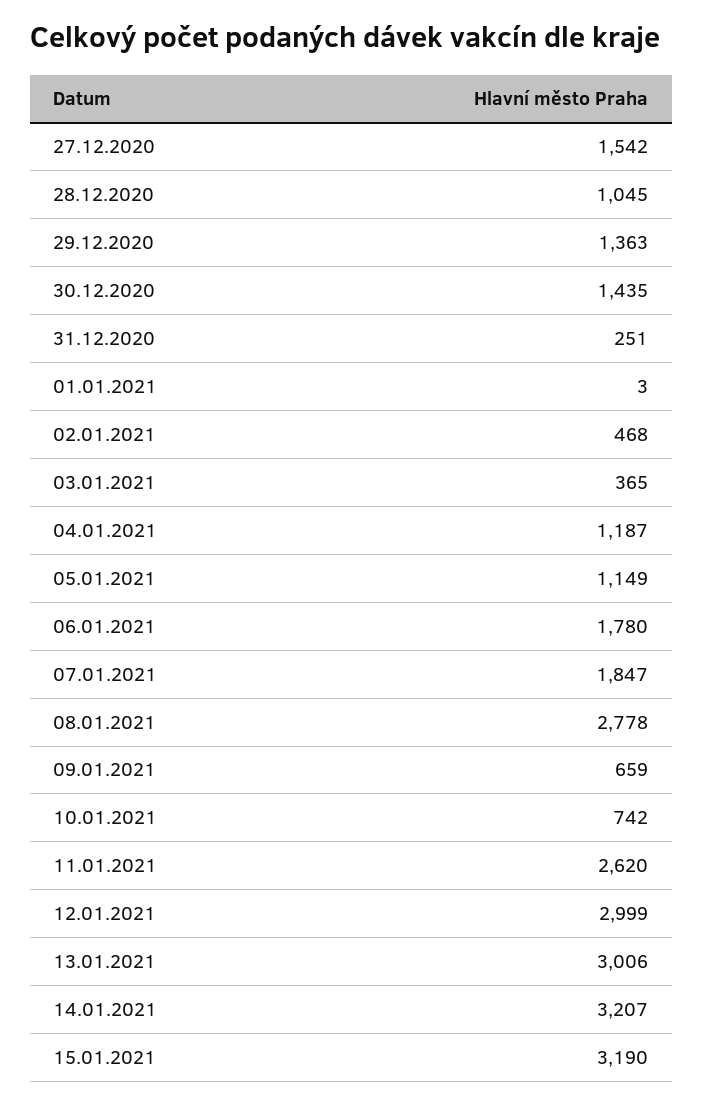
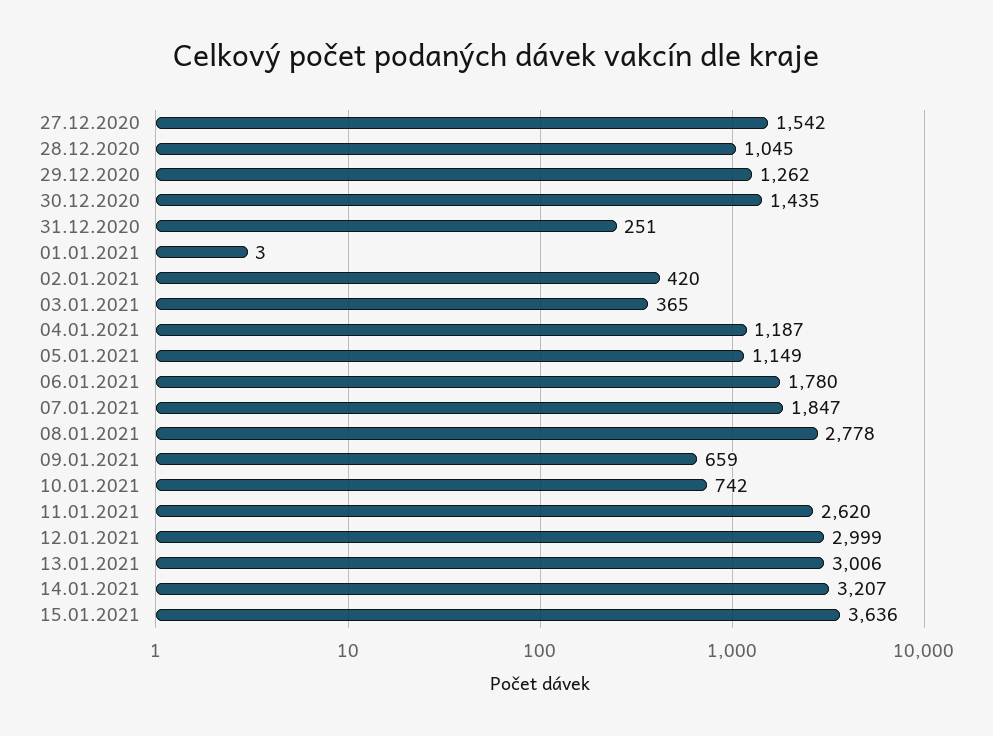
  {
    "27.12.2020": 1542,
    "28.12.2020": 1045,
-   "29.12.2020": 1363,
+   "29.12.2020": 1262,
    "30.12.2020": 1435,
    "31.12.2020": 251,
    "01.01.2021": 3,
-   "02.01.2021": 468,
+   "02.01.2021": 420,
    "03.01.2021": 365,
    "04.01.2021": 1187,
    "05.01.2021": 1149,
    "06.01.2021": 1780,
    "07.01.2021": 1847,
    "08.01.2021": 2778,
    "09.01.2021": 659,
    "10.01.2021": 742,
    "11.01.2021": 2620,
    "12.01.2021": 2999,
    "13.01.2021": 3006,
    "14.01.2021": 3207,
-   "15.01.2021": 3190
+   "15.01.2021": 3636
  }

